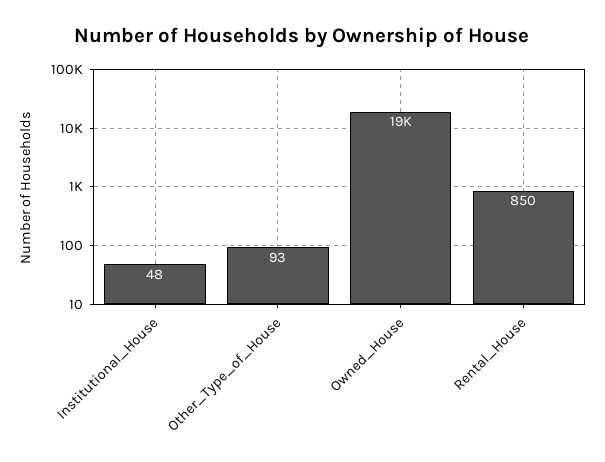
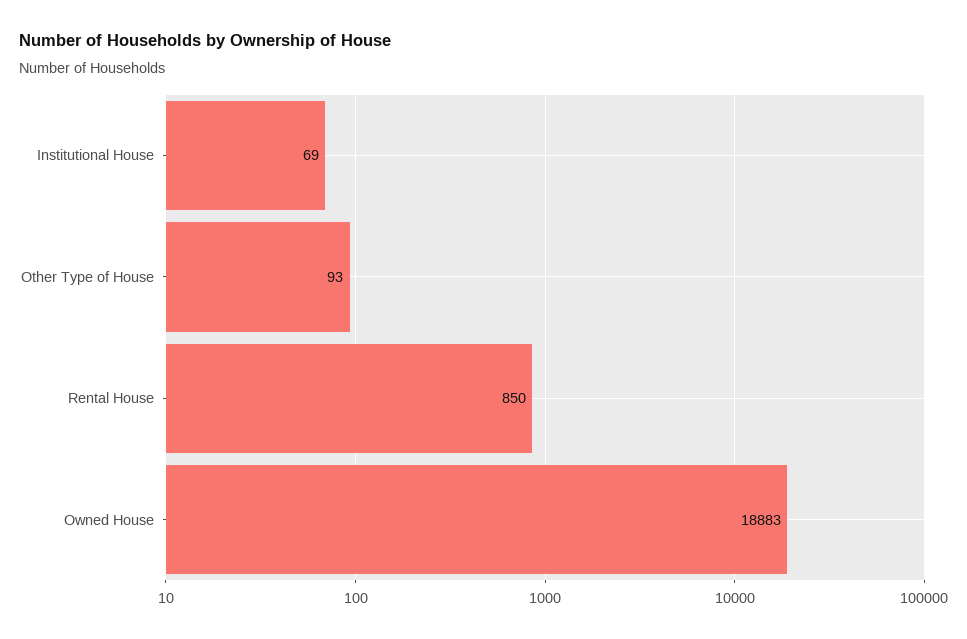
  {
-   "Institutional_House": 48,
+   "Institutional_House": 69,
    "Other_Type_of_House": 93,
    "Owned_House": 18883,
    "Rental_House": 850
  }

